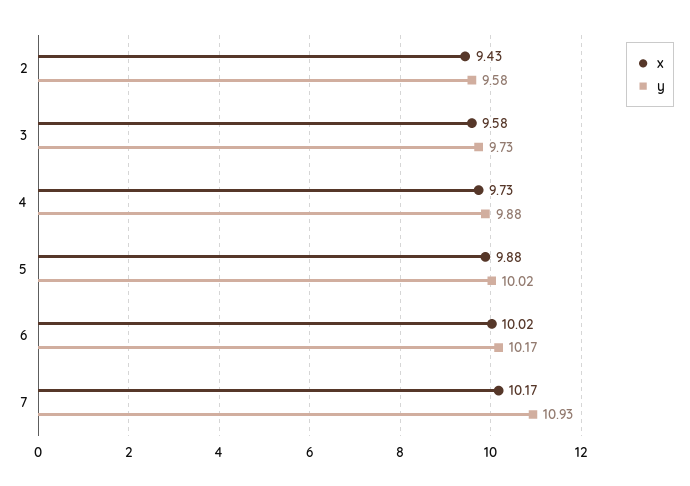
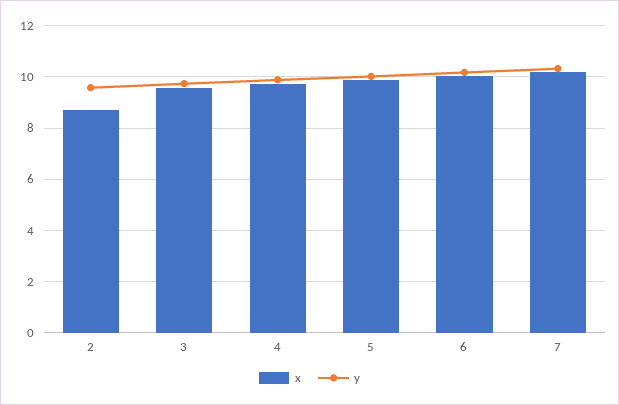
  {
    "x": {
-     "2": 9.43,
+     "2": 8.75,
      "3": 9.58,
      "4": 9.73,
      "5": 9.88,
      "6": 10.02,
      "7": 10.17
    },
    "y": {
      "2": 9.58,
      "3": 9.73,
      "4": 9.88,
      "5": 10.02,
      "6": 10.17,
-     "7": 10.93
+     "7": 10.25
    }
  }

